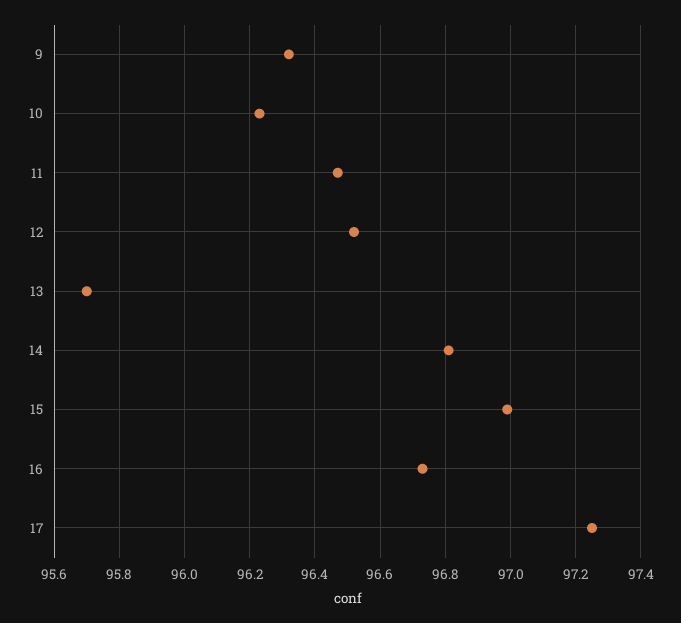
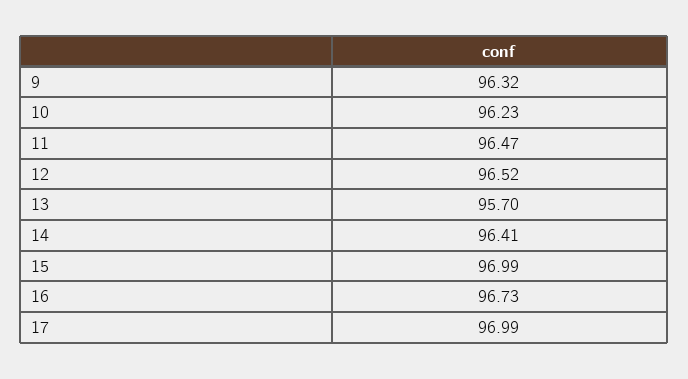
  {
    "9": 96.32,
    "10": 96.23,
    "11": 96.47,
    "12": 96.52,
    "13": 95.7,
-   "14": 96.8,
+   "14": 96.41,
    "15": 96.99,
    "16": 96.73,
-   "17": 97.25
+   "17": 96.99
  }

